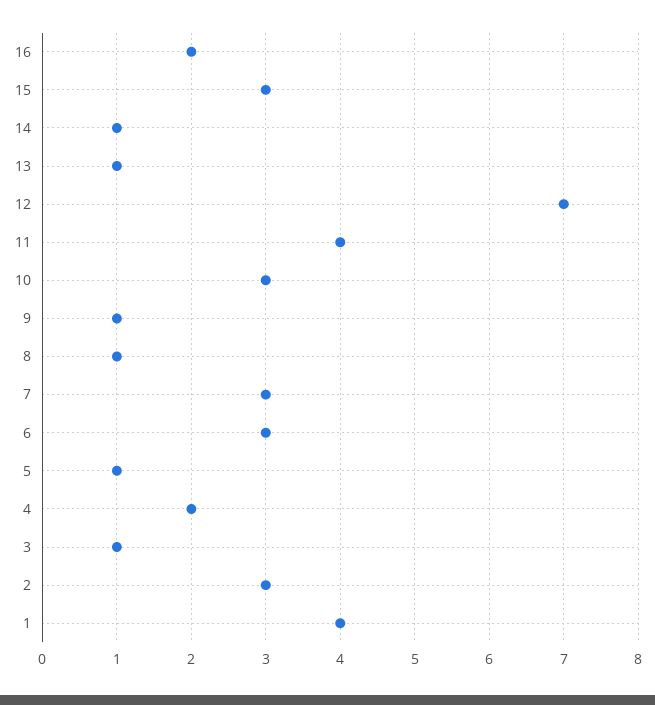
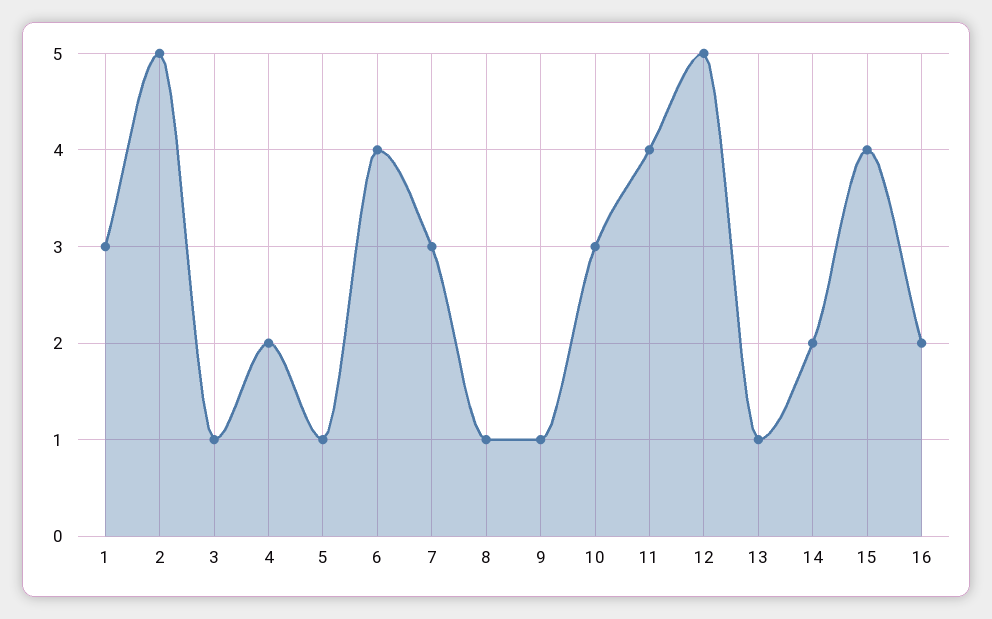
  {
    "16": 2,
-   "15": 3,
+   "15": 4,
-   "14": 1,
+   "14": 2,
    "13": 1,
-   "12": 7,
+   "12": 5,
    "11": 4,
    "10": 3,
    "9": 1,
    "8": 1,
    "7": 3,
-   "6": 3,
+   "6": 4,
    "5": 1,
    "4": 2,
    "3": 1,
-   "2": 3,
+   "2": 5,
-   "1": 4
+   "1": 3
  }

